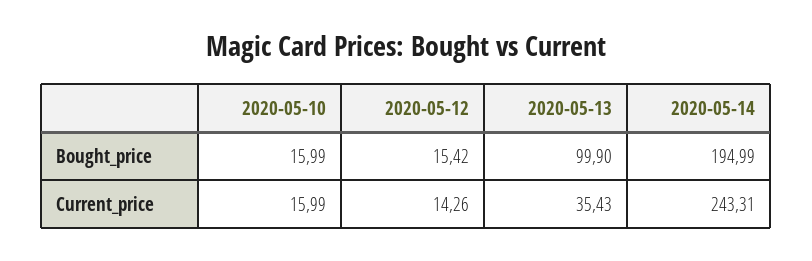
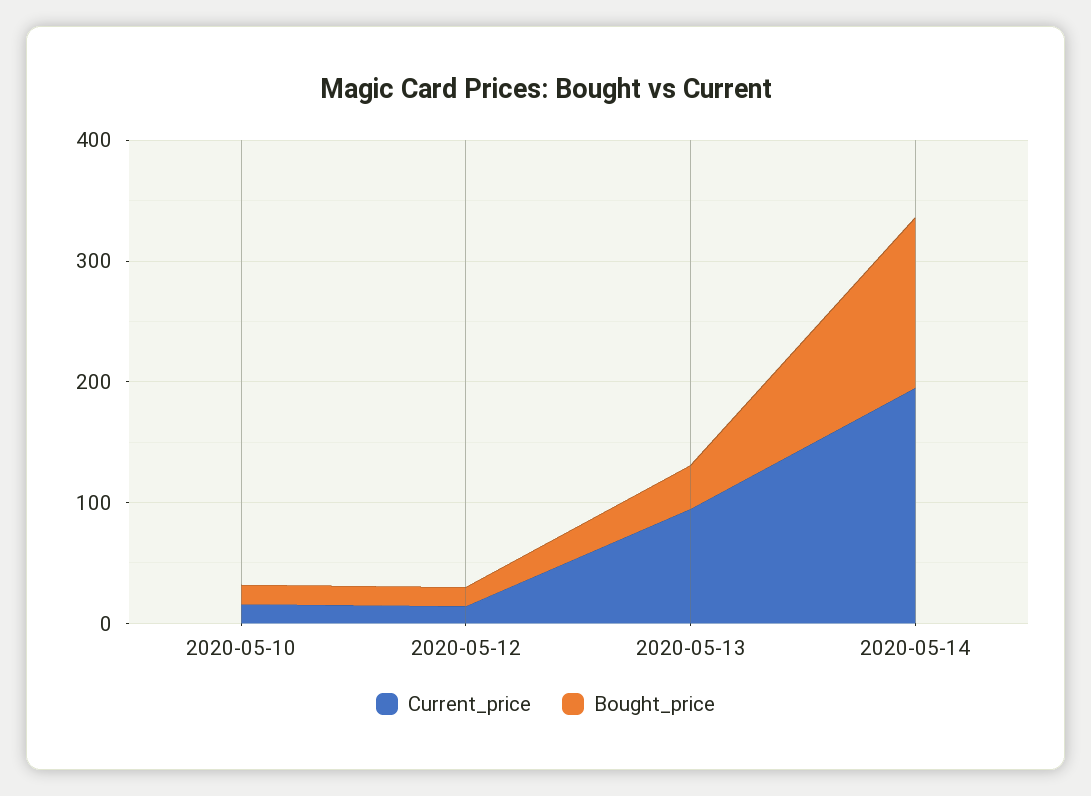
  {
    "Bought_price": {
      "2020-05-10": 15.99,
      "2020-05-12": 15.42,
-     "2020-05-13": 99.9,
+     "2020-05-13": 40,
-     "2020-05-14": 194.99
+     "2020-05-14": 140
    },
    "Current_price": {
      "2020-05-10": 15.99,
      "2020-05-12": 14.26,
-     "2020-05-13": 35.43,
+     "2020-05-13": 100,
-     "2020-05-14": 243.31
+     "2020-05-14": 200
    }
  }

